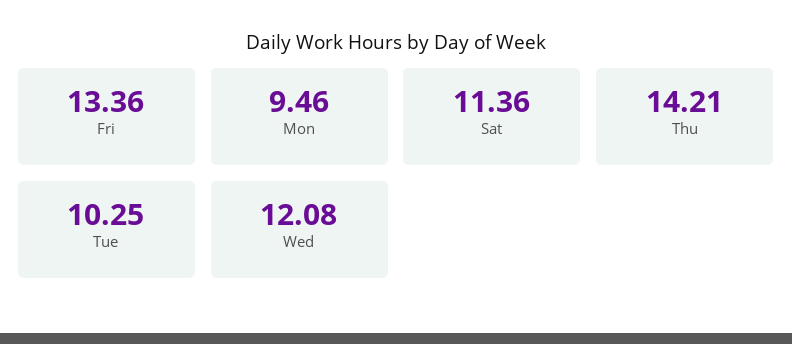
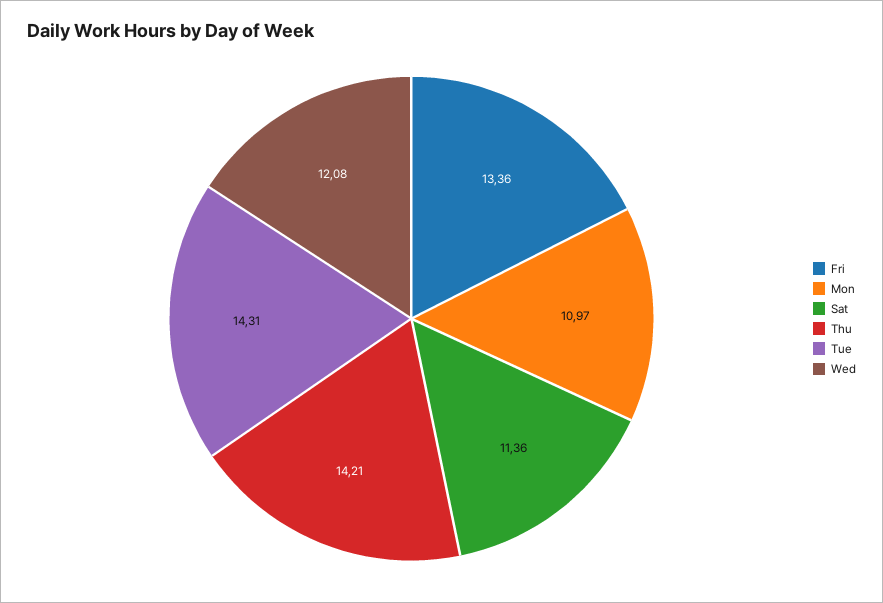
  {
    "Fri": 13.36,
-   "Mon": 9.46,
+   "Mon": 10.97,
    "Sat": 11.36,
    "Thu": 14.21,
-   "Tue": 10.25,
+   "Tue": 14.31,
    "Wed": 12.08
  }

